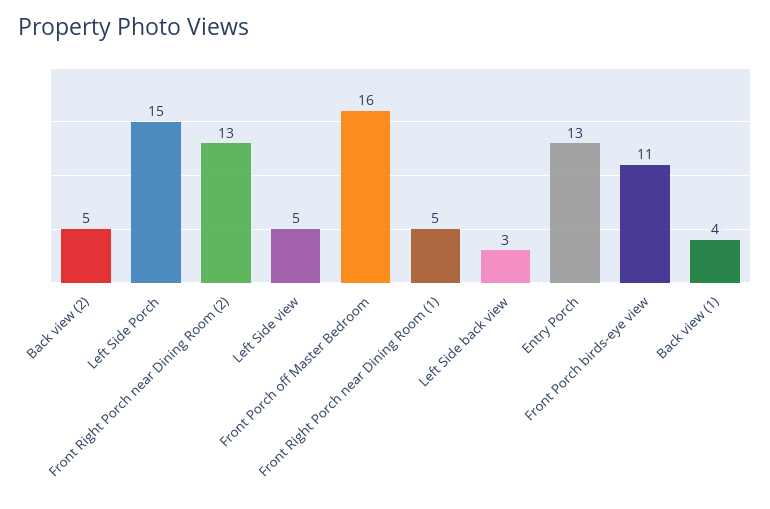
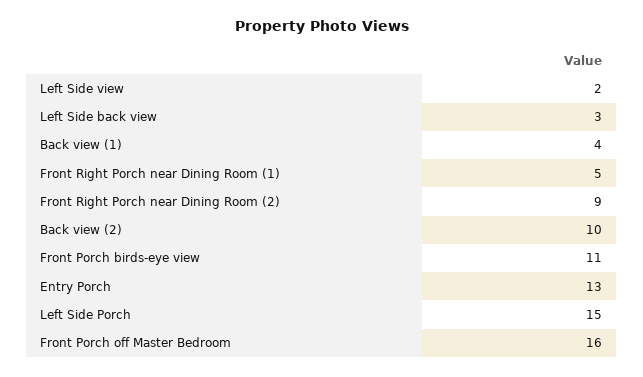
  {
-   "Back view (2)": 5,
+   "Back view (2)": 10,
    "Left Side Porch": 15,
-   "Front Right Porch near Dining Room (2)": 13,
+   "Front Right Porch near Dining Room (2)": 9,
-   "Left Side view": 5,
+   "Left Side view": 2,
    "Front Porch off Master Bedroom": 16,
    "Front Right Porch near Dining Room (1)": 5,
    "Left Side back view": 3,
    "Entry Porch": 13,
    "Front Porch birds-eye view": 11,
    "Back view (1)": 4
  }

